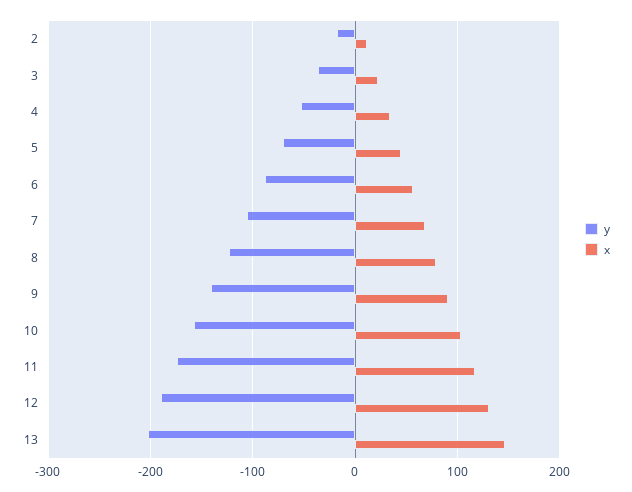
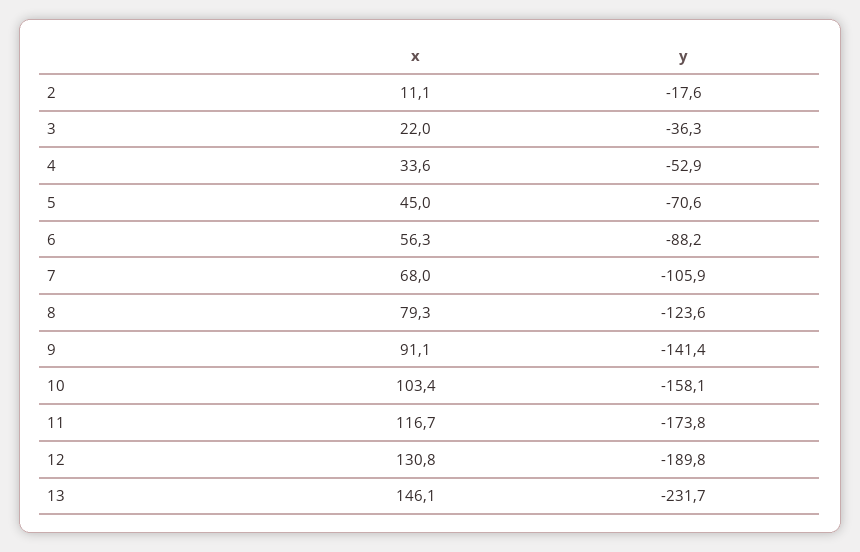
  {
    "y": {
      "2": -17.6,
      "3": -36.3,
      "4": -52.9,
      "5": -70.6,
      "6": -88.2,
      "7": -105.9,
      "8": -123.6,
      "9": -141.4,
      "10": -158.1,
      "11": -173.8,
      "12": -189.8,
-     "13": -200
+     "13": -231.7
    },
    "x": {
      "2": 11.1,
      "3": 22,
      "4": 33.6,
      "5": 45,
      "6": 56.3,
      "7": 68,
      "8": 79.3,
      "9": 91.1,
      "10": 103.4,
      "11": 116.7,
      "12": 130.8,
      "13": 146.1
    }
  }

